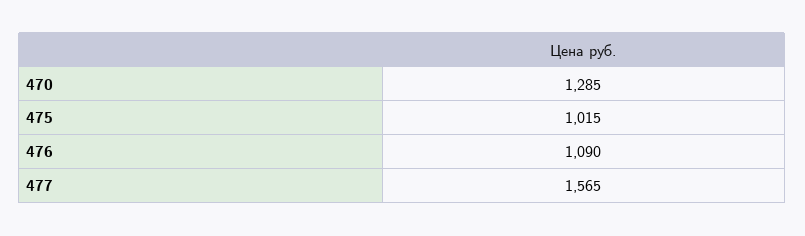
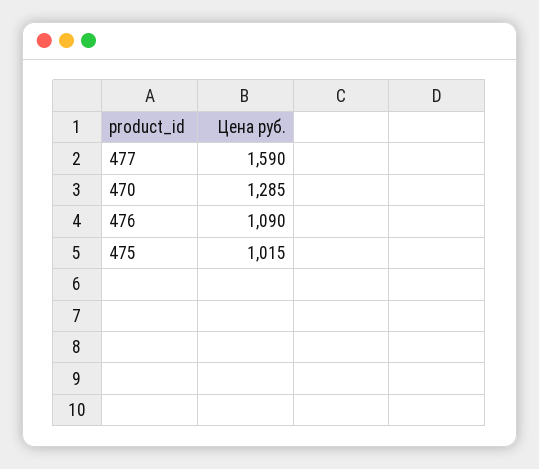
  {
    "470": 1285,
    "475": 1015,
    "476": 1090,
-   "477": 1565
+   "477": 1590
  }

